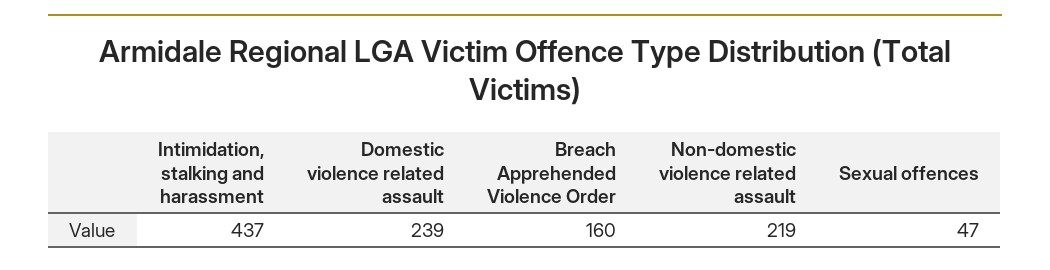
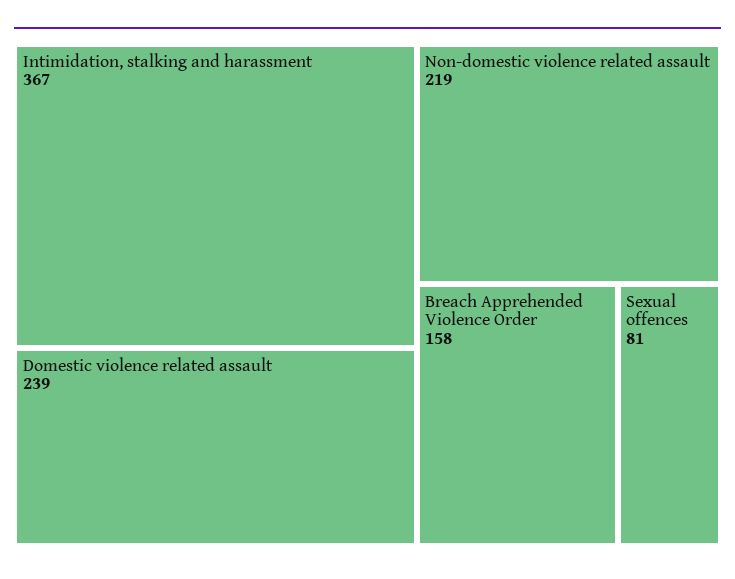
  {
-   "Intimidation, stalking and harassment": 437,
+   "Intimidation, stalking and harassment": 367,
    "Domestic violence related assault": 239,
-   "Breach Apprehended Violence Order": 160,
+   "Breach Apprehended Violence Order": 158,
    "Non-domestic violence related assault": 219,
-   "Sexual offences": 47
+   "Sexual offences": 81
  }

